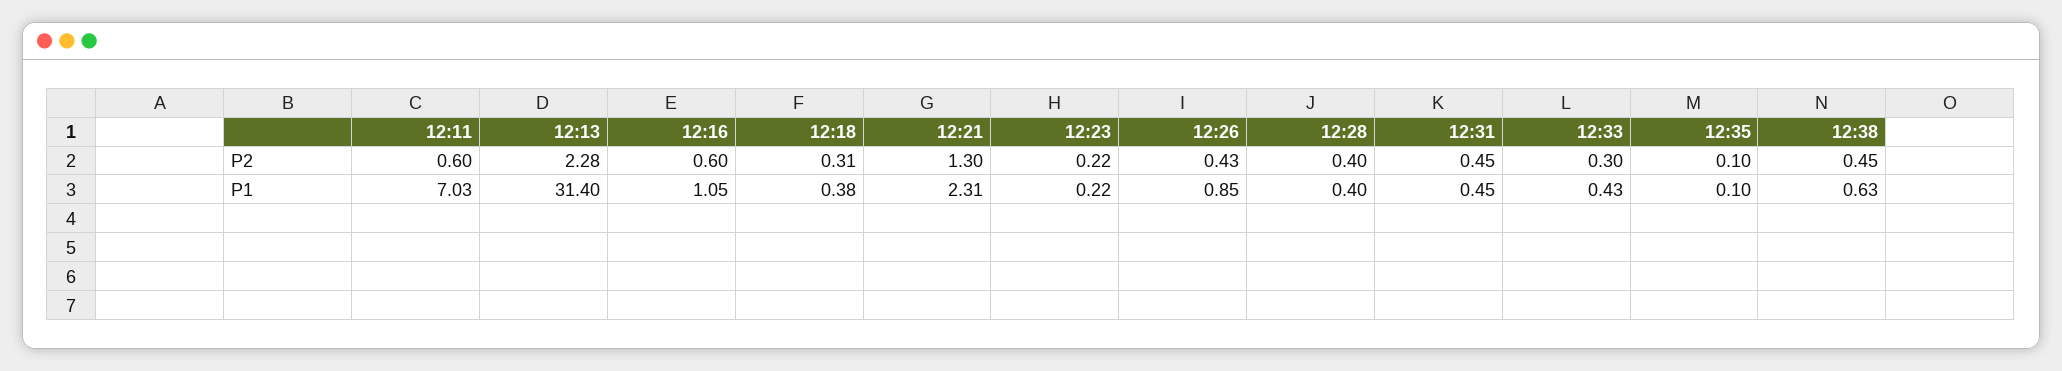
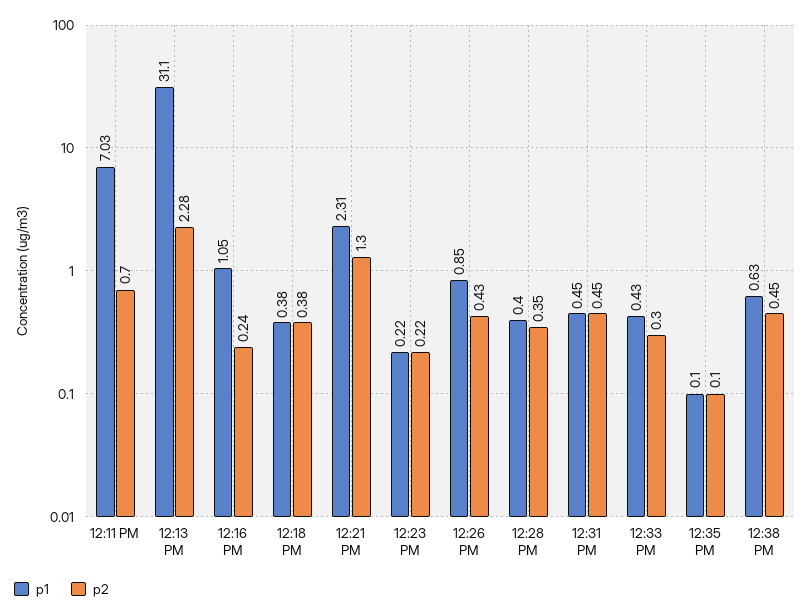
  {
    "P2": {
-     "12:11": 0.6,
+     "12:11": 0.7,
      "12:13": 2.28,
-     "12:16": 0.6,
+     "12:16": 0.24,
-     "12:18": 0.31,
+     "12:18": 0.38,
      "12:21": 1.3,
      "12:23": 0.22,
      "12:26": 0.43,
-     "12:28": 0.4,
+     "12:28": 0.35,
      "12:31": 0.45,
      "12:33": 0.3,
      "12:35": 0.1,
      "12:38": 0.45
    },
    "P1": {
      "12:11": 7.03,
-     "12:13": 31.4,
+     "12:13": 31.1,
      "12:16": 1.05,
      "12:18": 0.38,
      "12:21": 2.31,
      "12:23": 0.22,
      "12:26": 0.85,
      "12:28": 0.4,
      "12:31": 0.45,
      "12:33": 0.43,
      "12:35": 0.1,
      "12:38": 0.63
    }
  }

